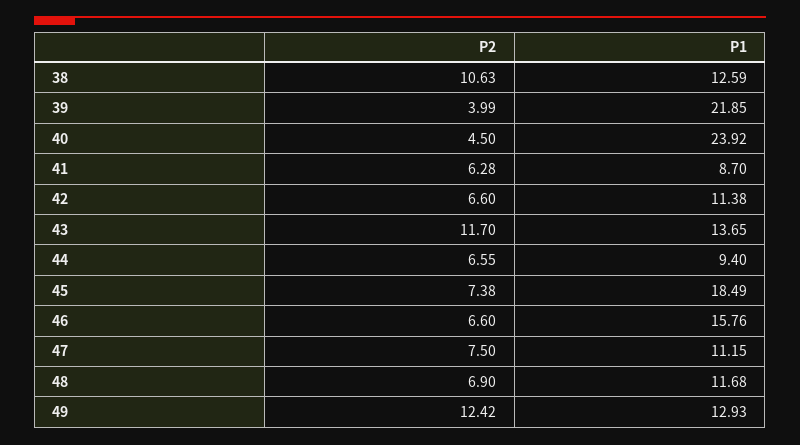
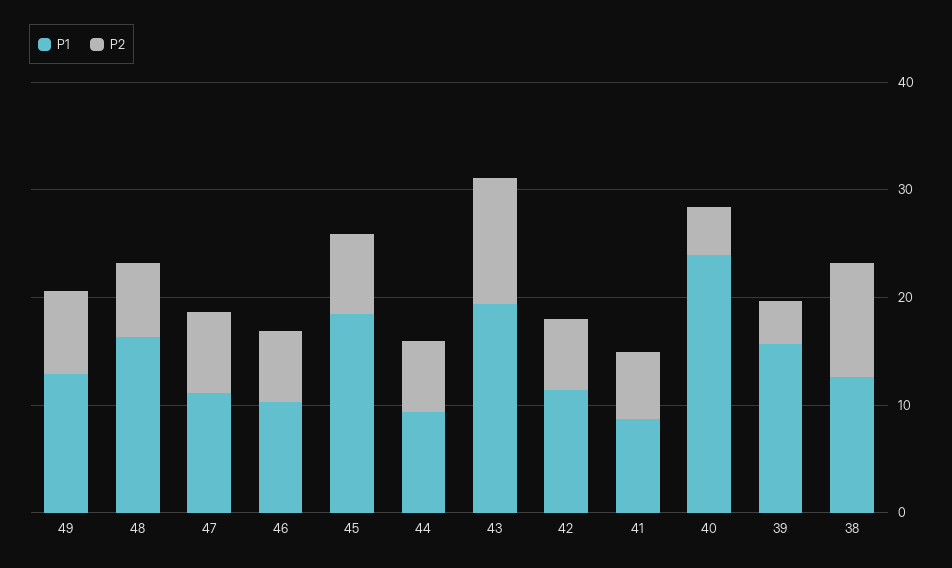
  {
    "P2": {
      "38": 10.63,
      "39": 3.99,
      "40": 4.5,
      "41": 6.28,
      "42": 6.6,
      "43": 11.7,
      "44": 6.55,
      "45": 7.38,
      "46": 6.6,
      "47": 7.5,
      "48": 6.9,
-     "49": 12.42
+     "49": 8
    },
    "P1": {
      "38": 12.59,
-     "39": 21.85,
+     "39": 16,
      "40": 23.92,
      "41": 8.7,
      "42": 11.38,
-     "43": 13.65,
+     "43": 20,
      "44": 9.4,
      "45": 18.49,
-     "46": 15.76,
+     "46": 10,
      "47": 11.15,
-     "48": 11.68,
+     "48": 16,
      "49": 12.93
    }
  }

